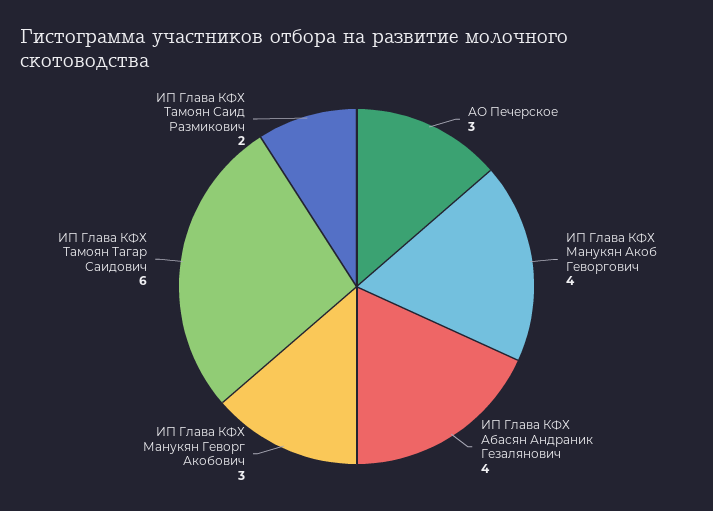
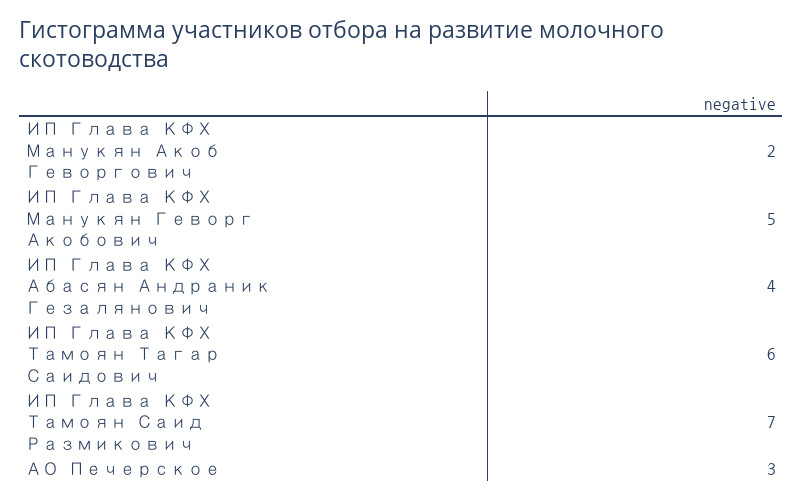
  {
    "АО Печерское": 3,
-   "ИП Глава КФХ Манукян Акоб Геворгович": 4,
+   "ИП Глава КФХ Манукян Акоб Геворгович": 2,
    "ИП Глава КФХ Абасян Андраник Гезалянович": 4,
-   "ИП Глава КФХ Манукян Геворг Акобович": 3,
+   "ИП Глава КФХ Манукян Геворг Акобович": 5,
    "ИП Глава КФХ Тамоян Тагар Саидович": 6,
-   "ИП Глава КФХ Тамоян Саид Размикович": 2
+   "ИП Глава КФХ Тамоян Саид Размикович": 7
  }

